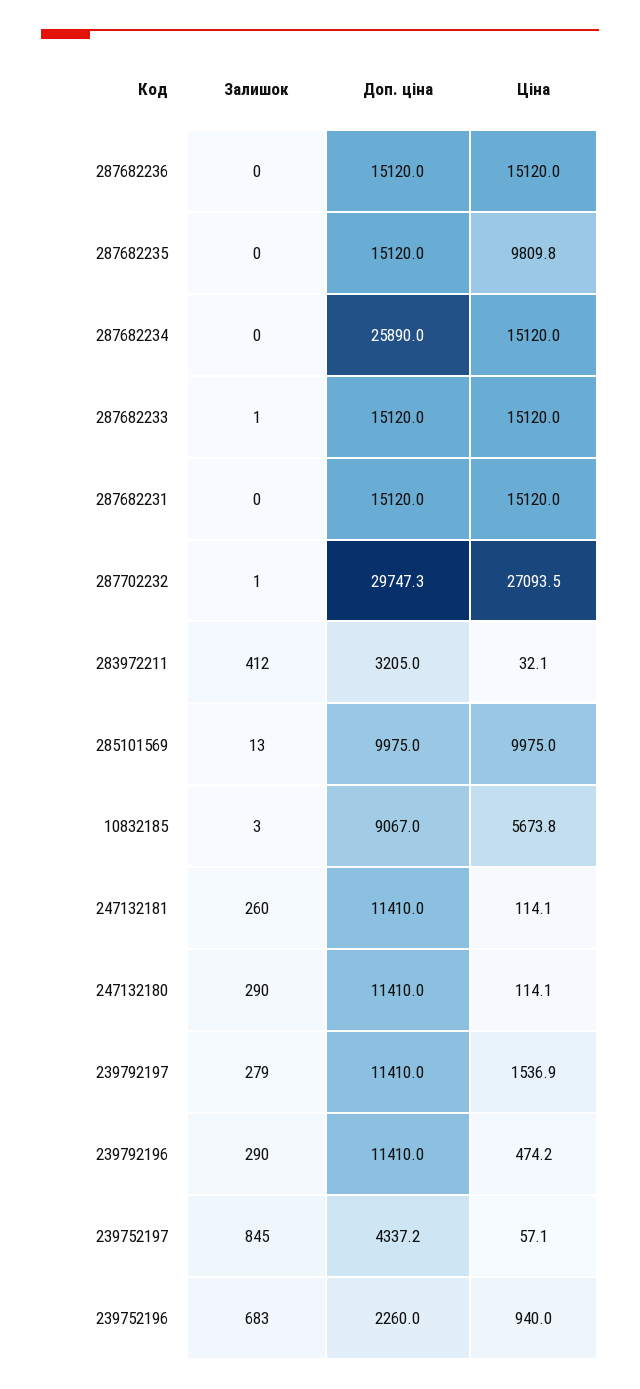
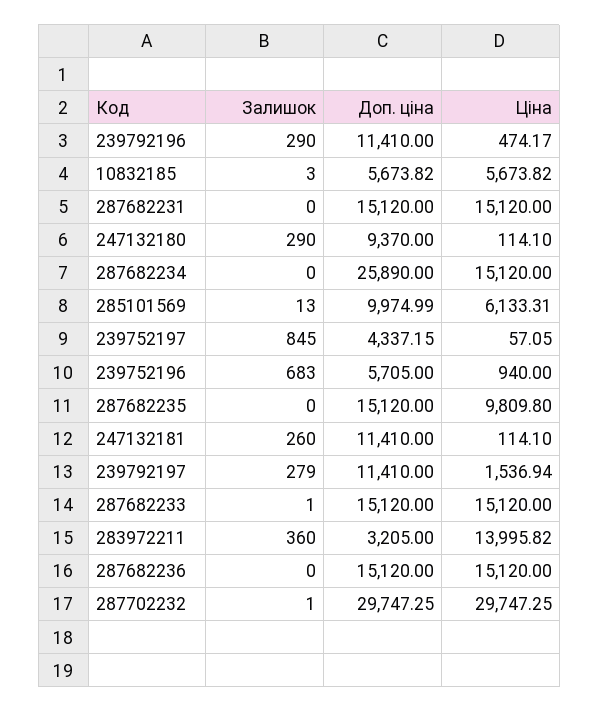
  {
    "Залишок": {
      "287682236": 0,
      "287682235": 0,
      "287682234": 0,
      "287682233": 1,
      "287682231": 0,
      "287702232": 1,
-     "283972211": 412,
+     "283972211": 360,
      "285101569": 13,
      "10832185": 3,
      "247132181": 260,
      "247132180": 290,
      "239792197": 279,
      "239792196": 290,
      "239752197": 845,
      "239752196": 683
    },
    "Доп. ціна": {
      "287682236": 15120,
      "287682235": 15120,
      "287682234": 25890,
      "287682233": 15120,
      "287682231": 15120,
      "287702232": 29747.25,
      "283972211": 3205,
      "285101569": 9974.99,
-     "10832185": 9067,
+     "10832185": 5673.82,
      "247132181": 11410,
-     "247132180": 11410,
+     "247132180": 9370,
      "239792197": 11410,
      "239792196": 11410,
      "239752197": 4337.15,
-     "239752196": 2260
+     "239752196": 5705
    },
    "Ціна": {
      "287682236": 15120,
      "287682235": 9809.8,
      "287682234": 15120,
      "287682233": 15120,
      "287682231": 15120,
-     "287702232": 27093.5,
+     "287702232": 29747.25,
-     "283972211": 32.1,
+     "283972211": 13995.82,
-     "285101569": 9975,
+     "285101569": 6133.31,
      "10832185": 5673.82,
      "247132181": 114.1,
      "247132180": 114.1,
      "239792197": 1536.94,
      "239792196": 474.17,
      "239752197": 57.05,
      "239752196": 940
    }
  }

